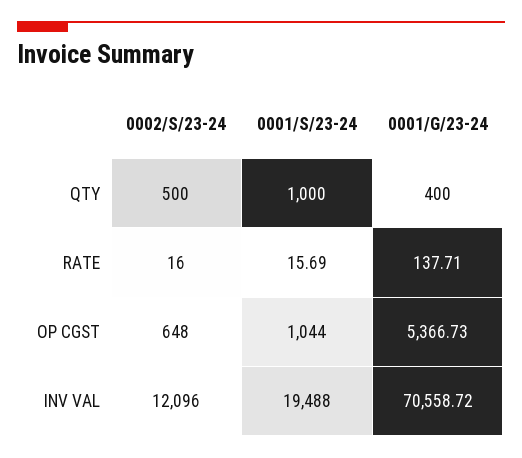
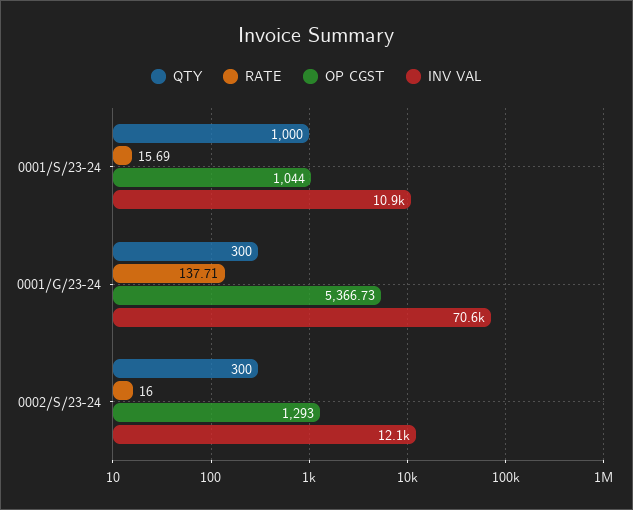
  {
    "QTY": {
-     "0002/S/23-24": 500,
+     "0002/S/23-24": 300,
      "0001/S/23-24": 1000,
-     "0001/G/23-24": 400
+     "0001/G/23-24": 300
    },
    "RATE": {
      "0002/S/23-24": 16,
      "0001/S/23-24": 15.69,
      "0001/G/23-24": 137.71
    },
    "OP CGST": {
-     "0002/S/23-24": 648,
+     "0002/S/23-24": 1293,
      "0001/S/23-24": 1044,
      "0001/G/23-24": 5366.73
    },
    "INV VAL": {
      "0002/S/23-24": 12096,
-     "0001/S/23-24": 19488,
+     "0001/S/23-24": 10900,
      "0001/G/23-24": 70558.72
    }
  }

